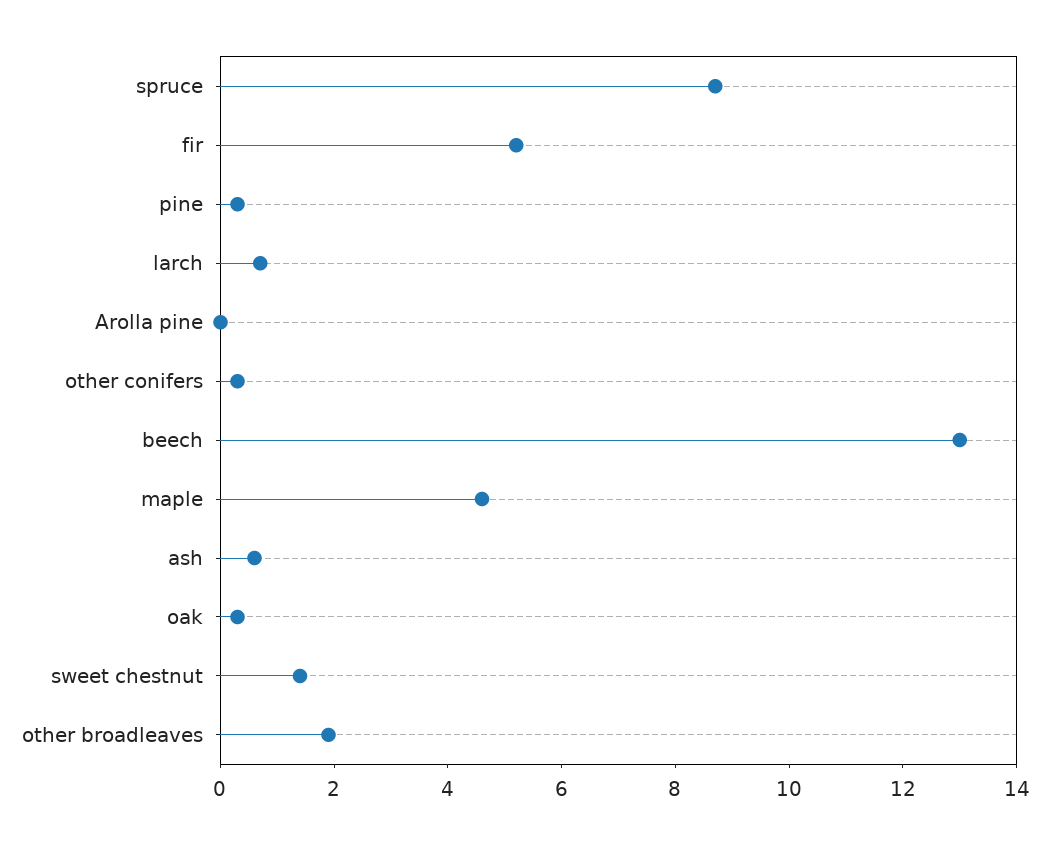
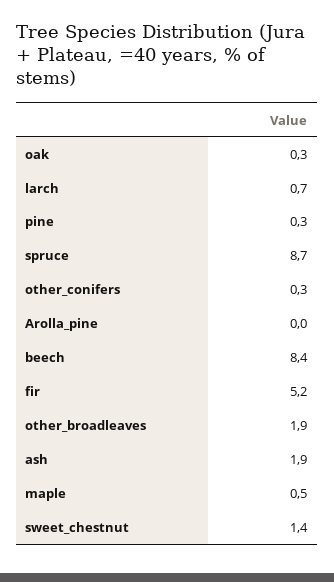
  {
    "spruce": 8.7,
    "fir": 5.2,
    "pine": 0.3,
    "larch": 0.7,
    "Arolla pine": 0,
    "other conifers": 0.3,
-   "beech": 13,
+   "beech": 8.4,
-   "maple": 4.5,
+   "maple": 0.5,
-   "ash": 0.5,
+   "ash": 1.9,
    "oak": 0.3,
    "sweet chestnut": 1.4,
    "other broadleaves": 1.9
  }

